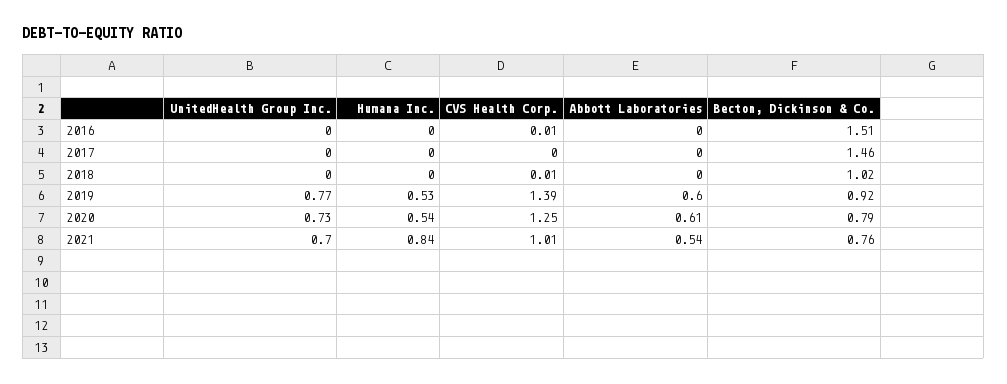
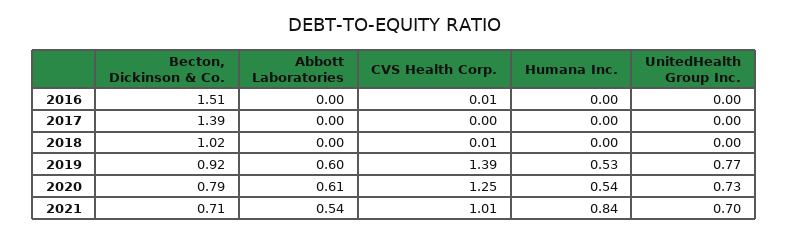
  {
    "UnitedHealth Group Inc.": {
      "2016": 0,
      "2017": 0,
      "2018": 0,
      "2019": 0.77,
      "2020": 0.73,
      "2021": 0.7
    },
    "Humana Inc.": {
      "2016": 0,
      "2017": 0,
      "2018": 0,
      "2019": 0.53,
      "2020": 0.54,
      "2021": 0.84
    },
    "CVS Health Corp.": {
      "2016": 0.01,
      "2017": 0,
      "2018": 0.01,
      "2019": 1.39,
      "2020": 1.25,
      "2021": 1.01
    },
    "Abbott Laboratories": {
      "2016": 0,
      "2017": 0,
      "2018": 0,
      "2019": 0.6,
      "2020": 0.61,
      "2021": 0.54
    },
    "Becton, Dickinson & Co.": {
      "2016": 1.51,
-     "2017": 1.46,
+     "2017": 1.39,
      "2018": 1.02,
      "2019": 0.92,
      "2020": 0.79,
-     "2021": 0.76
+     "2021": 0.71
    }
  }

